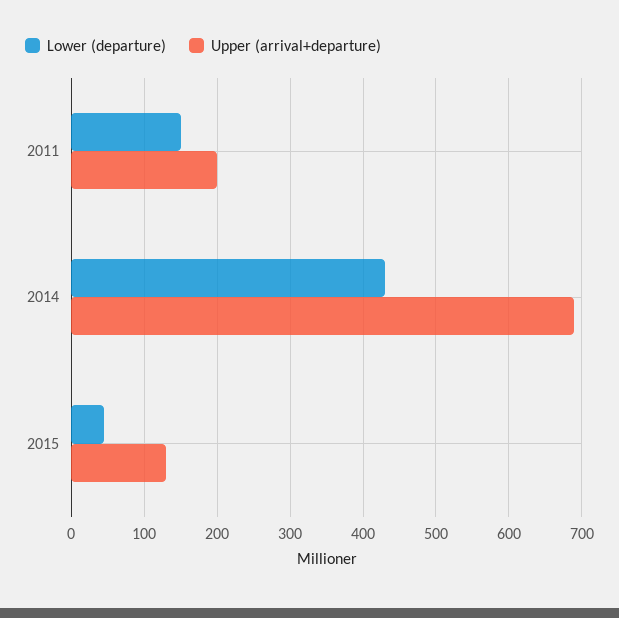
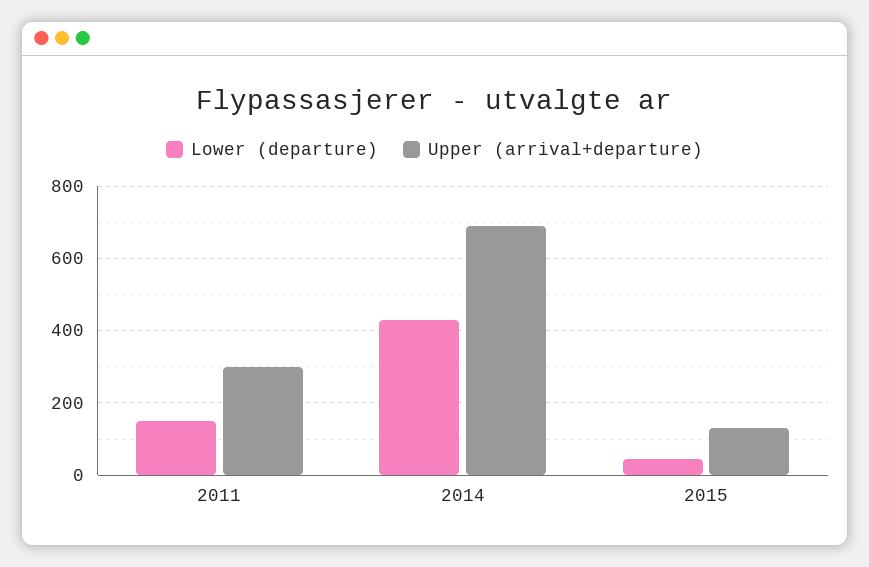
  {
    "Lower (departure)": {
      "2011": 150,
      "2014": 430,
      "2015": 50
    },
    "Upper (arrival+departure)": {
-     "2011": 200,
+     "2011": 300,
      "2014": 690,
      "2015": 130
    }
  }

